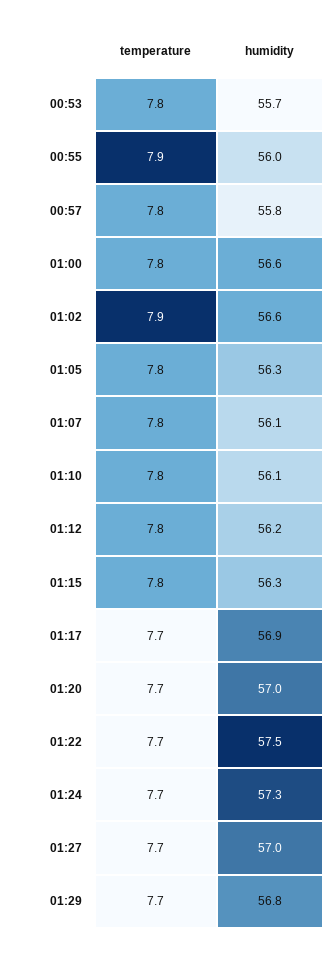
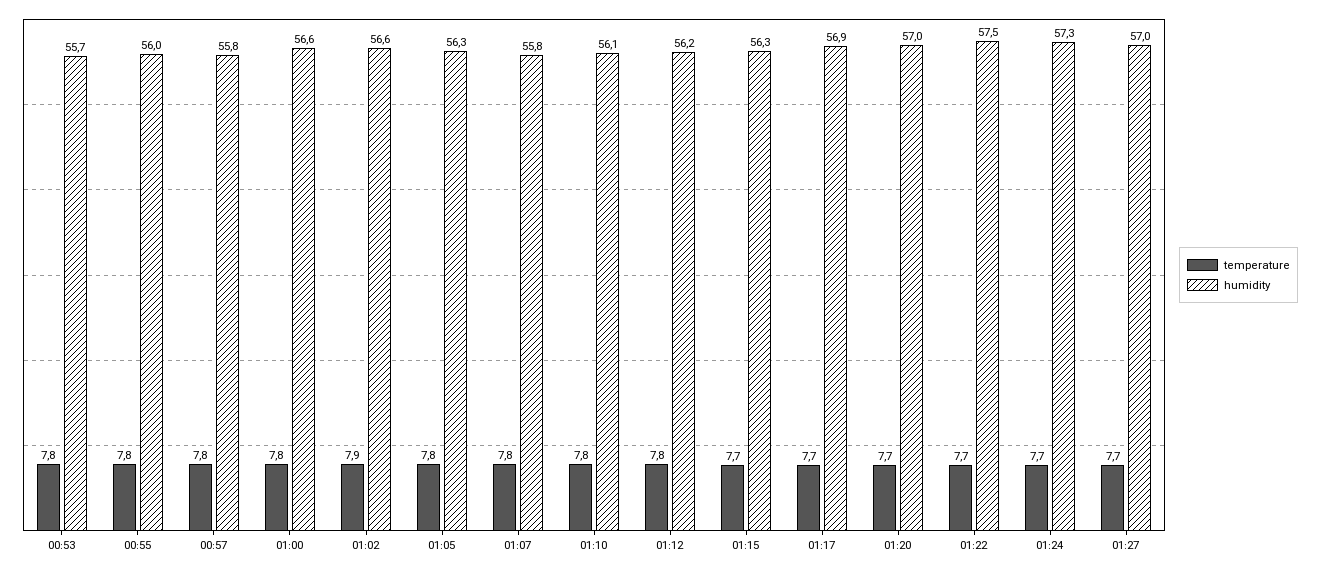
  {
    "temperature": {
      "00:53": 7.8,
-     "00:55": 7.9,
+     "00:55": 7.8,
      "00:57": 7.8,
      "01:00": 7.8,
      "01:02": 7.9,
      "01:05": 7.8,
      "01:07": 7.8,
      "01:10": 7.8,
      "01:12": 7.8,
-     "01:15": 7.8,
+     "01:15": 7.7,
      "01:17": 7.7,
      "01:20": 7.7,
      "01:22": 7.7,
      "01:24": 7.7,
-     "01:27": 7.7,
+     "01:27": 7.7
-     "01:29": 7.7
    },
    "humidity": {
      "00:53": 55.7,
      "00:55": 56,
      "00:57": 55.8,
      "01:00": 56.6,
      "01:02": 56.6,
      "01:05": 56.3,
-     "01:07": 56.1,
+     "01:07": 55.8,
      "01:10": 56.1,
      "01:12": 56.2,
      "01:15": 56.3,
      "01:17": 56.9,
      "01:20": 57,
      "01:22": 57.5,
      "01:24": 57.3,
-     "01:27": 57,
+     "01:27": 57
-     "01:29": 56.8
    }
  }

